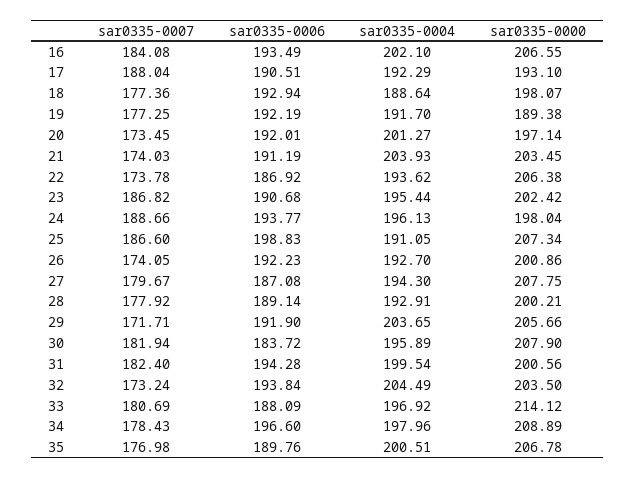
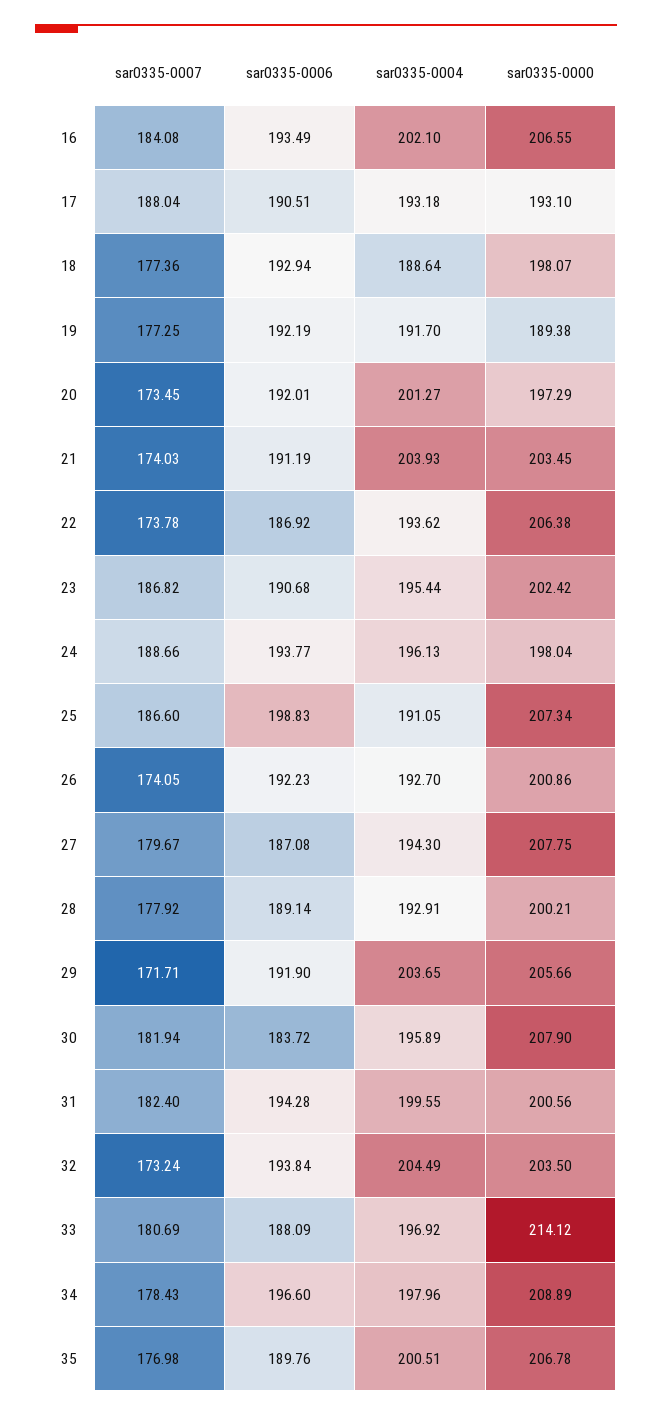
  {
    "sar0335-0007": {
      "16": 184.08,
      "17": 188.04,
      "18": 177.36,
      "19": 177.25,
      "20": 173.45,
      "21": 174.03,
      "22": 173.78,
      "23": 186.82,
      "24": 188.66,
      "25": 186.6,
      "26": 174.05,
      "27": 179.67,
      "28": 177.92,
      "29": 171.71,
      "30": 181.94,
      "31": 182.4,
      "32": 173.24,
      "33": 180.69,
      "34": 178.43,
      "35": 176.98
    },
    "sar0335-0006": {
      "16": 193.49,
      "17": 190.51,
      "18": 192.94,
      "19": 192.19,
      "20": 192.01,
      "21": 191.19,
      "22": 186.92,
      "23": 190.68,
      "24": 193.77,
      "25": 198.83,
      "26": 192.23,
      "27": 187.08,
      "28": 189.14,
      "29": 191.9,
      "30": 183.72,
      "31": 194.28,
      "32": 193.84,
      "33": 188.09,
      "34": 196.6,
      "35": 189.76
    },
    "sar0335-0004": {
      "16": 202.1,
-     "17": 192.29,
+     "17": 193.18,
      "18": 188.64,
      "19": 191.7,
      "20": 201.27,
      "21": 203.93,
      "22": 193.62,
      "23": 195.44,
      "24": 196.13,
      "25": 191.05,
      "26": 192.7,
      "27": 194.3,
      "28": 192.91,
      "29": 203.65,
      "30": 195.89,
-     "31": 199.54,
+     "31": 199.55,
      "32": 204.49,
      "33": 196.92,
      "34": 197.96,
      "35": 200.51
    },
    "sar0335-0000": {
      "16": 206.55,
      "17": 193.1,
      "18": 198.07,
      "19": 189.38,
-     "20": 197.14,
+     "20": 197.29,
      "21": 203.45,
      "22": 206.38,
      "23": 202.42,
      "24": 198.04,
      "25": 207.34,
      "26": 200.86,
      "27": 207.75,
      "28": 200.21,
      "29": 205.66,
      "30": 207.9,
      "31": 200.56,
      "32": 203.5,
      "33": 214.12,
      "34": 208.89,
      "35": 206.78
    }
  }

